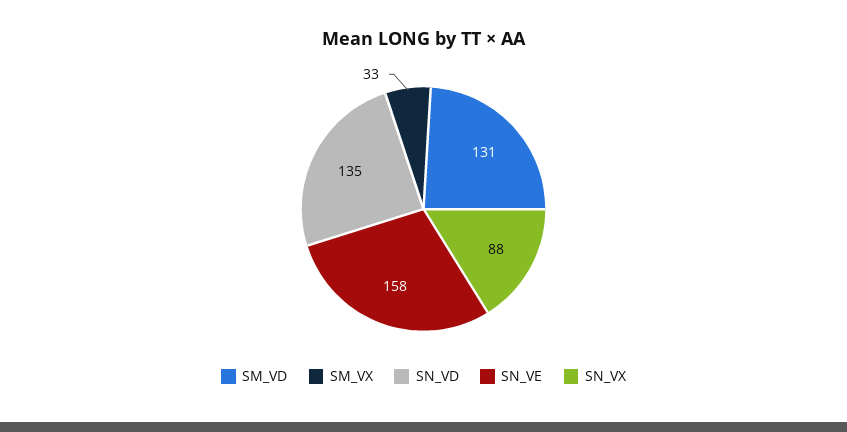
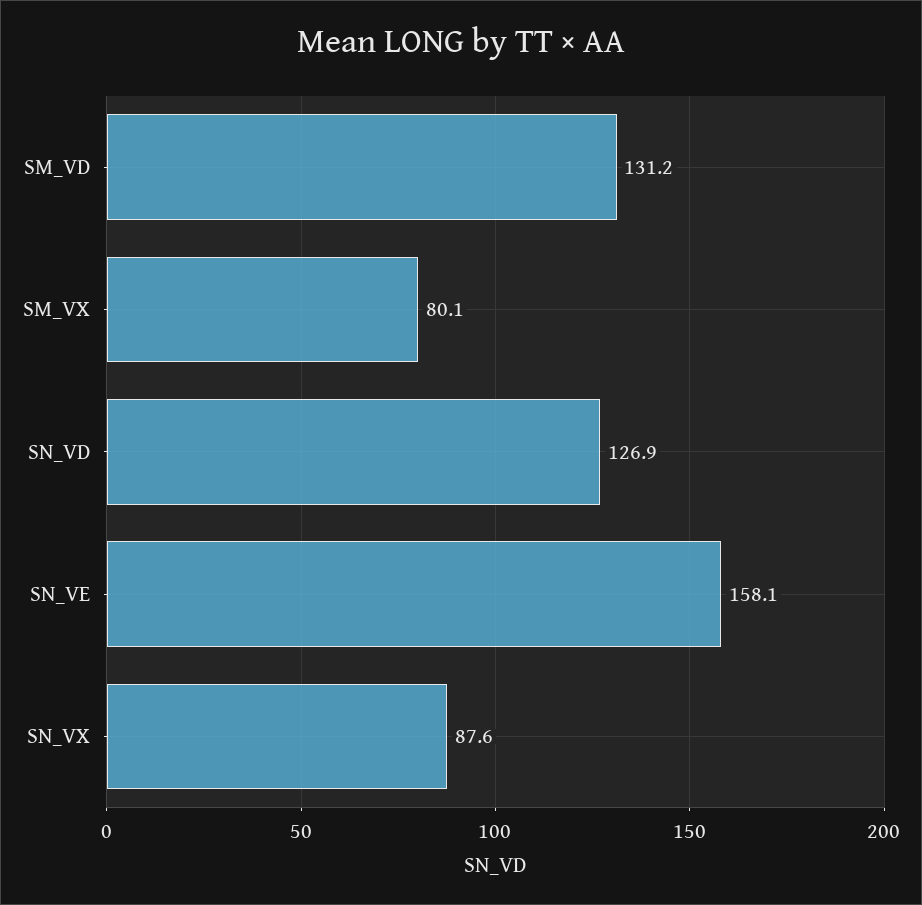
  {
    "SM_VD": 131.2,
-   "SM_VX": 33,
+   "SM_VX": 80.1,
-   "SN_VD": 135,
+   "SN_VD": 126.9,
    "SN_VE": 158.1,
    "SN_VX": 87.6
  }

